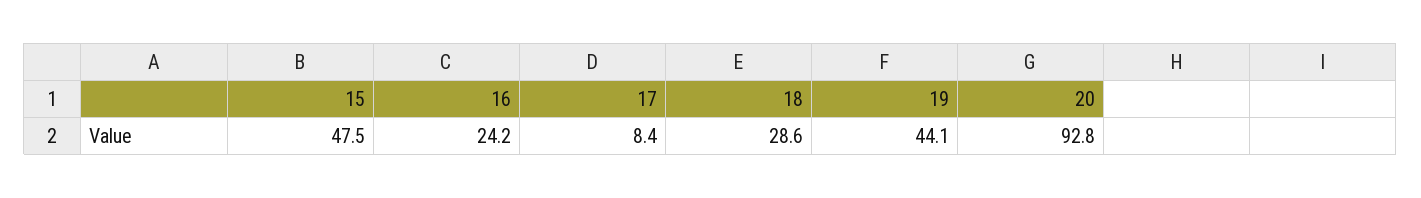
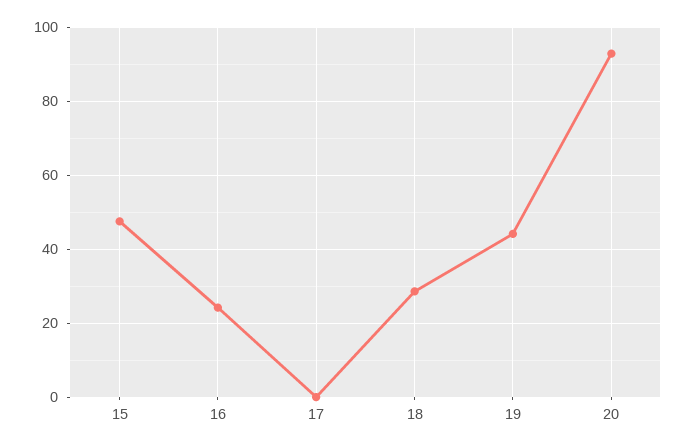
  {
    "15": 47.5,
    "16": 24.2,
-   "17": 8.4,
+   "17": 0,
    "18": 28.6,
    "19": 44.1,
    "20": 92.8
  }

